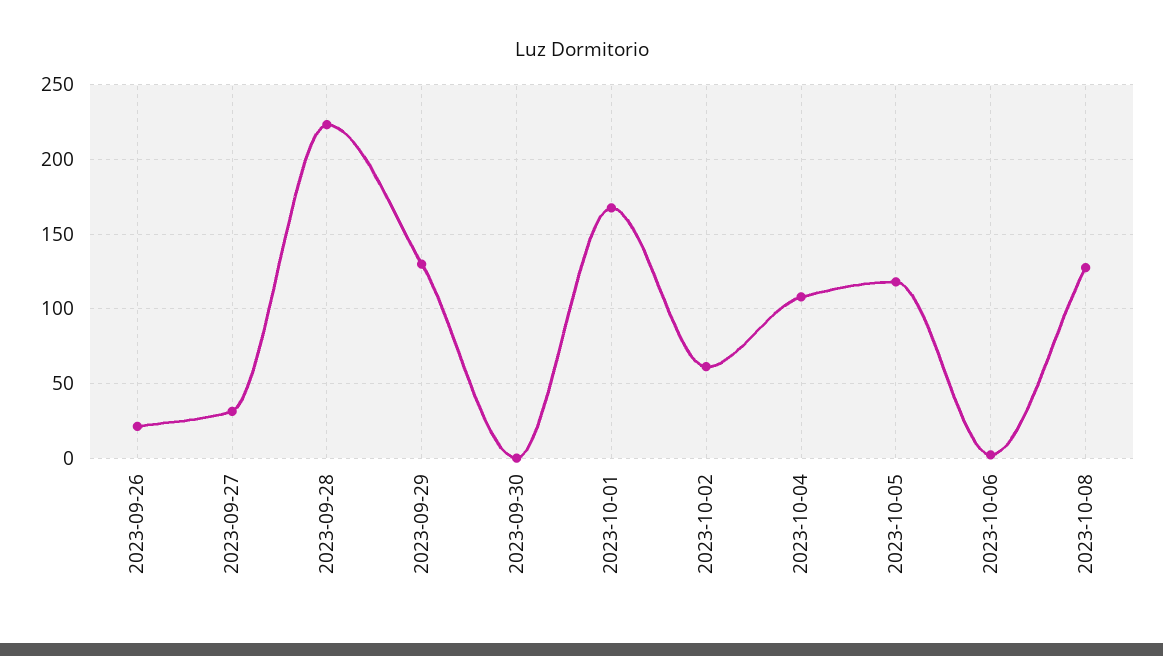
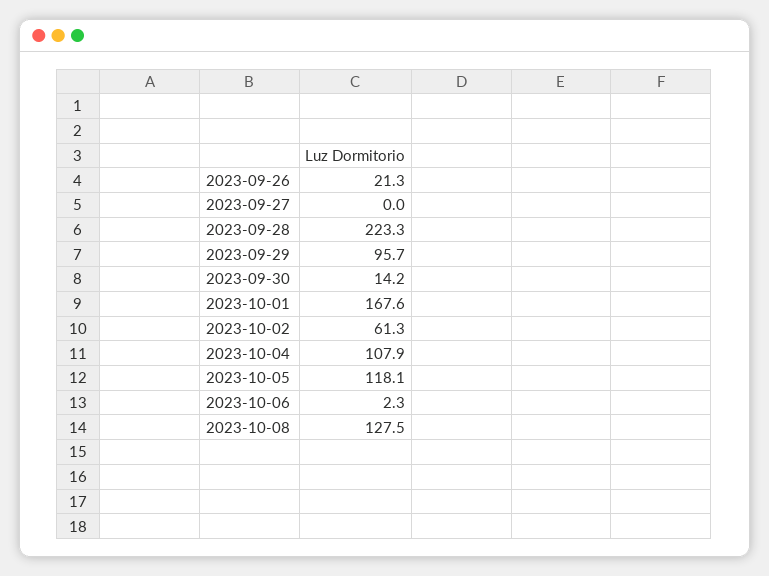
  {
    "2023-09-26": 21.3,
-   "2023-09-27": 30,
+   "2023-09-27": 0,
    "2023-09-28": 223.3,
-   "2023-09-29": 130,
+   "2023-09-29": 95.7,
-   "2023-09-30": 0,
+   "2023-09-30": 14.2,
    "2023-10-01": 167.6,
    "2023-10-02": 61.3,
    "2023-10-04": 107.9,
    "2023-10-05": 118.1,
    "2023-10-06": 2.3,
    "2023-10-08": 127.5
  }

